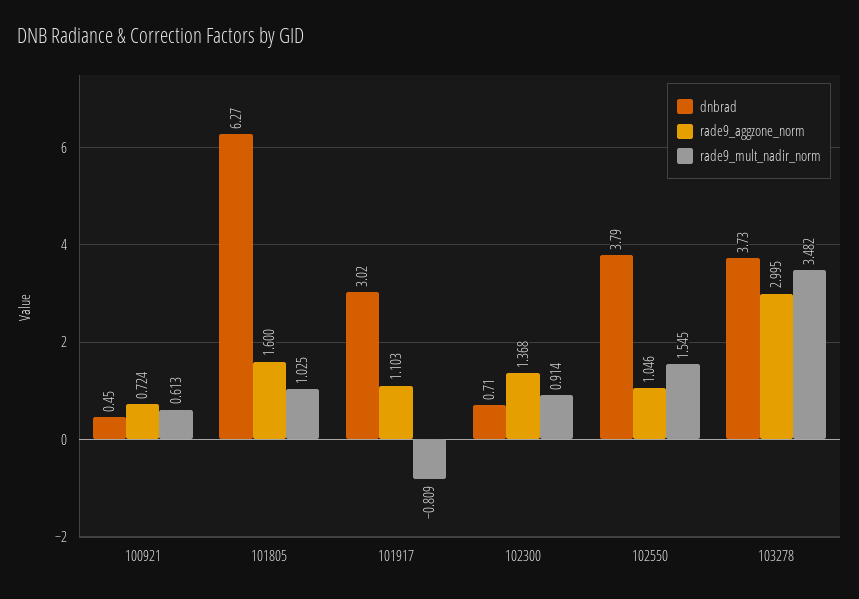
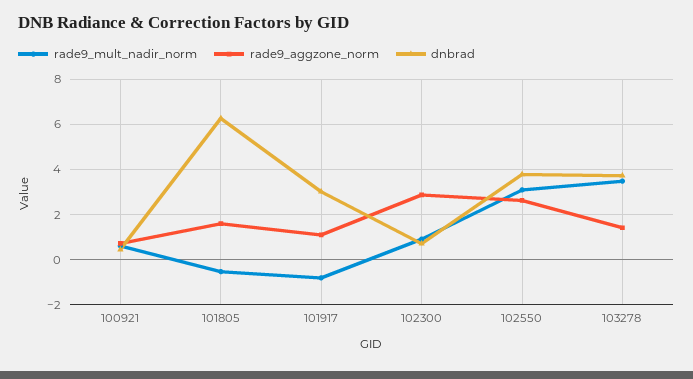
  {
    "dnbrad": {
      "100921": 0.45,
      "101805": 6.27,
      "101917": 3.02,
      "102300": 0.71,
      "102550": 3.79,
      "103278": 3.73
    },
    "rade9_aggzone_norm": {
      "100921": 0.724,
      "101805": 1.6,
      "101917": 1.103,
-     "102300": 1.368,
+     "102300": 3,
-     "102550": 1.046,
+     "102550": 2.5,
-     "103278": 2.995
+     "103278": 1.5
    },
    "rade9_mult_nadir_norm": {
      "100921": 0.613,
-     "101805": 1.025,
+     "101805": -0.5,
      "101917": -0.809,
      "102300": 0.914,
-     "102550": 1.545,
+     "102550": 3,
      "103278": 3.482
    }
  }

